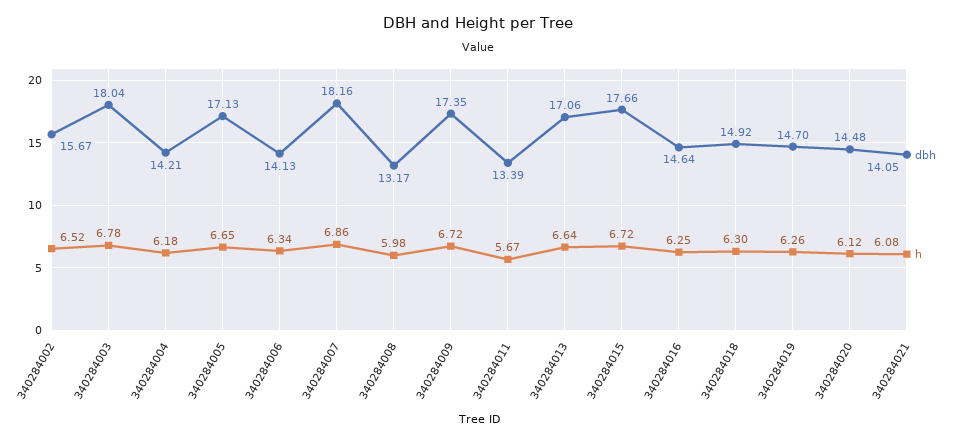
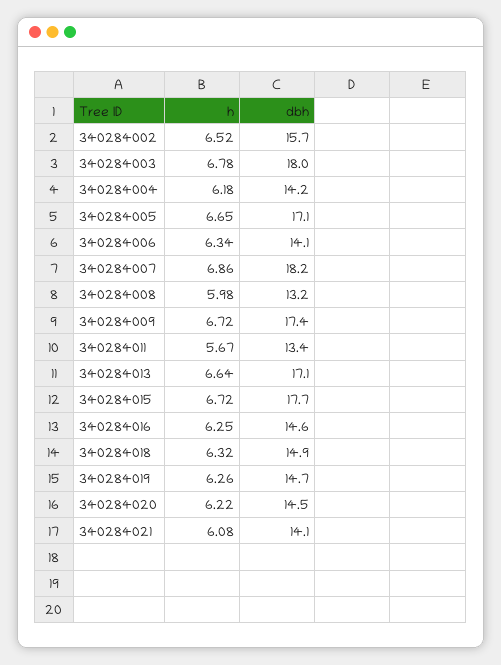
  {
    "dbh": {
      "340284002": 15.67,
      "340284003": 18.04,
      "340284004": 14.21,
      "340284005": 17.13,
      "340284006": 14.13,
      "340284007": 18.16,
      "340284008": 13.17,
      "340284009": 17.35,
      "340284011": 13.39,
      "340284013": 17.06,
      "340284015": 17.66,
      "340284016": 14.64,
      "340284018": 14.92,
      "340284019": 14.7,
      "340284020": 14.48,
      "340284021": 14.05
    },
    "h": {
      "340284002": 6.52,
      "340284003": 6.78,
      "340284004": 6.18,
      "340284005": 6.65,
      "340284006": 6.34,
      "340284007": 6.86,
      "340284008": 5.98,
      "340284009": 6.72,
      "340284011": 5.67,
      "340284013": 6.64,
      "340284015": 6.72,
      "340284016": 6.25,
-     "340284018": 6.3,
+     "340284018": 6.32,
      "340284019": 6.26,
-     "340284020": 6.12,
+     "340284020": 6.22,
      "340284021": 6.08
    }
  }

